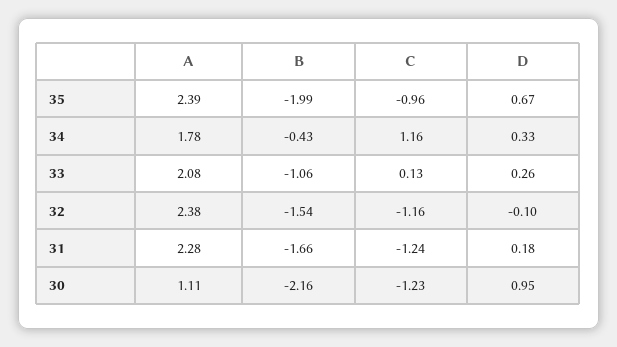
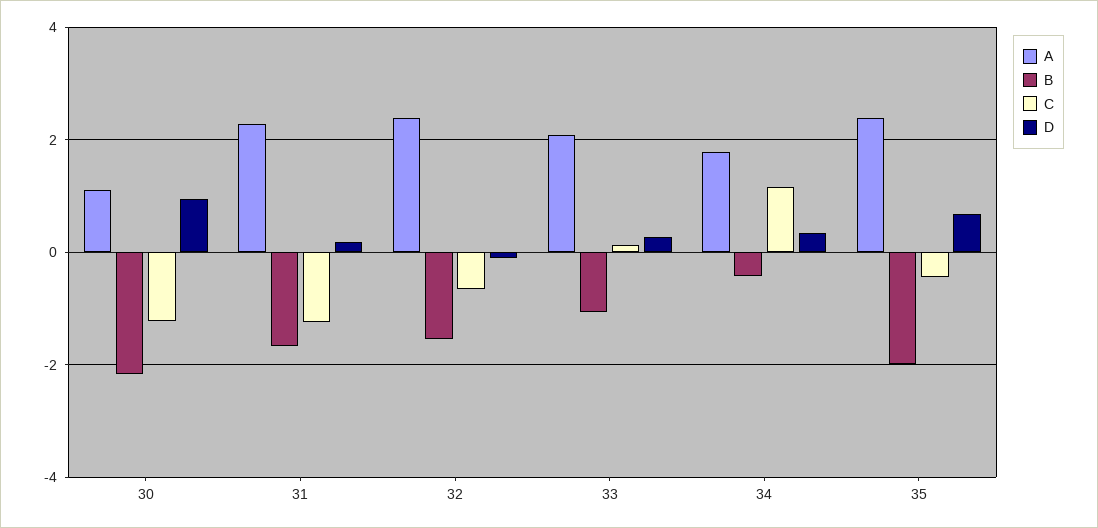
  {
    "A": {
      "35": 2.39,
      "34": 1.78,
      "33": 2.08,
      "32": 2.38,
      "31": 2.28,
      "30": 1.11
    },
    "B": {
      "35": -1.99,
      "34": -0.43,
      "33": -1.06,
      "32": -1.54,
      "31": -1.66,
      "30": -2.16
    },
    "C": {
-     "35": -0.96,
+     "35": -0.4,
      "34": 1.16,
      "33": 0.13,
-     "32": -1.16,
+     "32": -0.6,
      "31": -1.24,
      "30": -1.23
    },
    "D": {
      "35": 0.67,
      "34": 0.33,
      "33": 0.26,
      "32": -0.1,
      "31": 0.18,
      "30": 0.95
    }
  }

